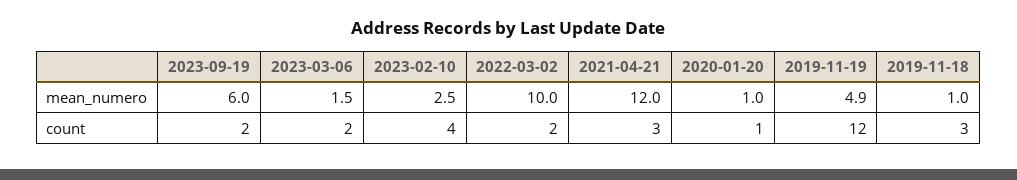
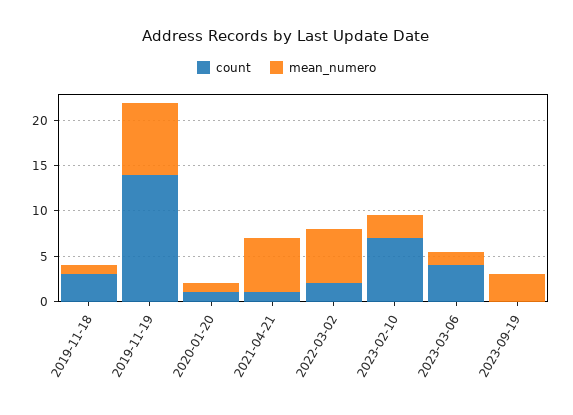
  {
    "mean_numero": {
-     "2023-09-19": 6,
+     "2023-09-19": 3,
      "2023-03-06": 1.5,
      "2023-02-10": 2.5,
-     "2022-03-02": 10,
+     "2022-03-02": 6,
-     "2021-04-21": 12,
+     "2021-04-21": 6,
      "2020-01-20": 1,
-     "2019-11-19": 4.9,
+     "2019-11-19": 8,
      "2019-11-18": 1
    },
    "count": {
-     "2023-09-19": 2,
+     "2023-09-19": 0,
-     "2023-03-06": 2,
+     "2023-03-06": 4,
-     "2023-02-10": 4,
+     "2023-02-10": 7,
      "2022-03-02": 2,
-     "2021-04-21": 3,
+     "2021-04-21": 1,
      "2020-01-20": 1,
-     "2019-11-19": 12,
+     "2019-11-19": 14,
      "2019-11-18": 3
    }
  }

